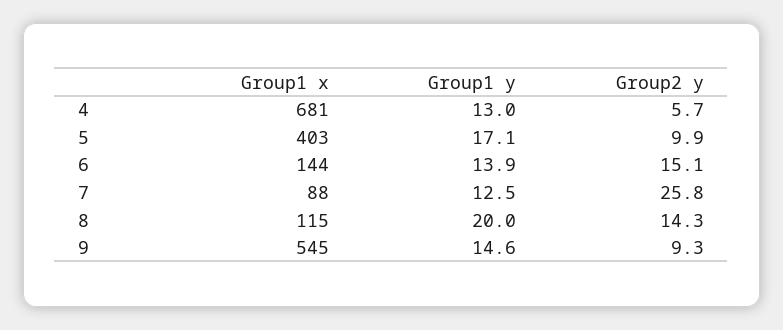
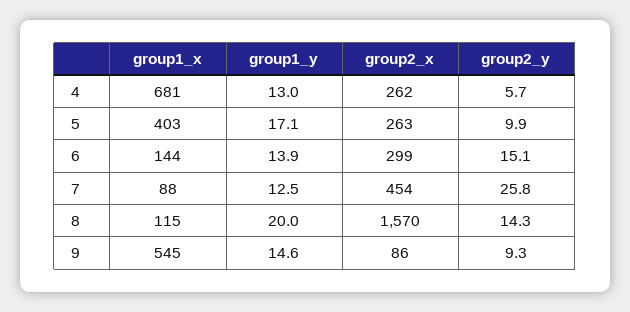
  {
    "Group1 x": {
      "4": 681,
      "5": 403,
      "6": 144,
      "7": 88,
      "8": 115,
      "9": 545
    },
    "Group1 y": {
      "4": 13,
      "5": 17.1,
      "6": 13.9,
      "7": 12.5,
      "8": 20,
      "9": 14.6
    },
    "Group2 y": {
      "4": 5.7,
      "5": 9.9,
      "6": 15.1,
      "7": 25.8,
      "8": 14.3,
      "9": 9.3
-   }
+   },
+   "group2_x": {
+     "4": 262,
+     "5": 263,
+     "6": 299,
+     "7": 454,
+     "8": 1570,
+     "9": 86
+   }
  }

